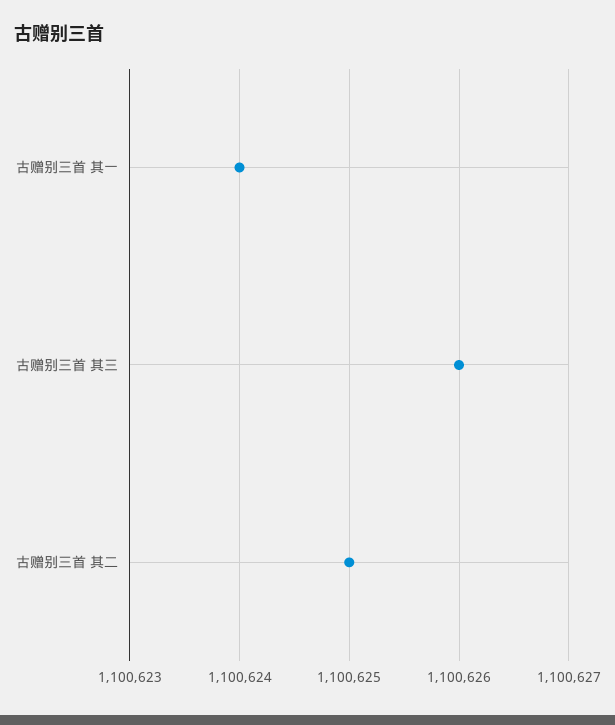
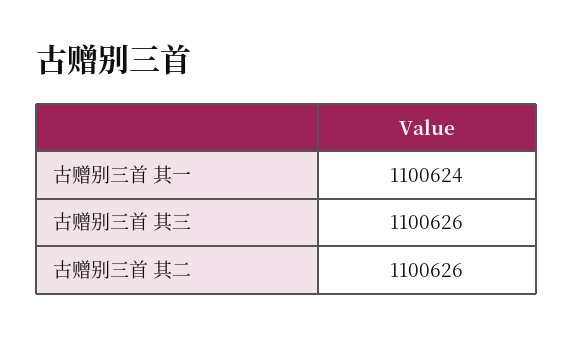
  {
    "古赠别三首 其一": 1100624,
    "古赠别三首 其三": 1100626,
-   "古赠别三首 其二": 1100625
+   "古赠别三首 其二": 1100626
  }

